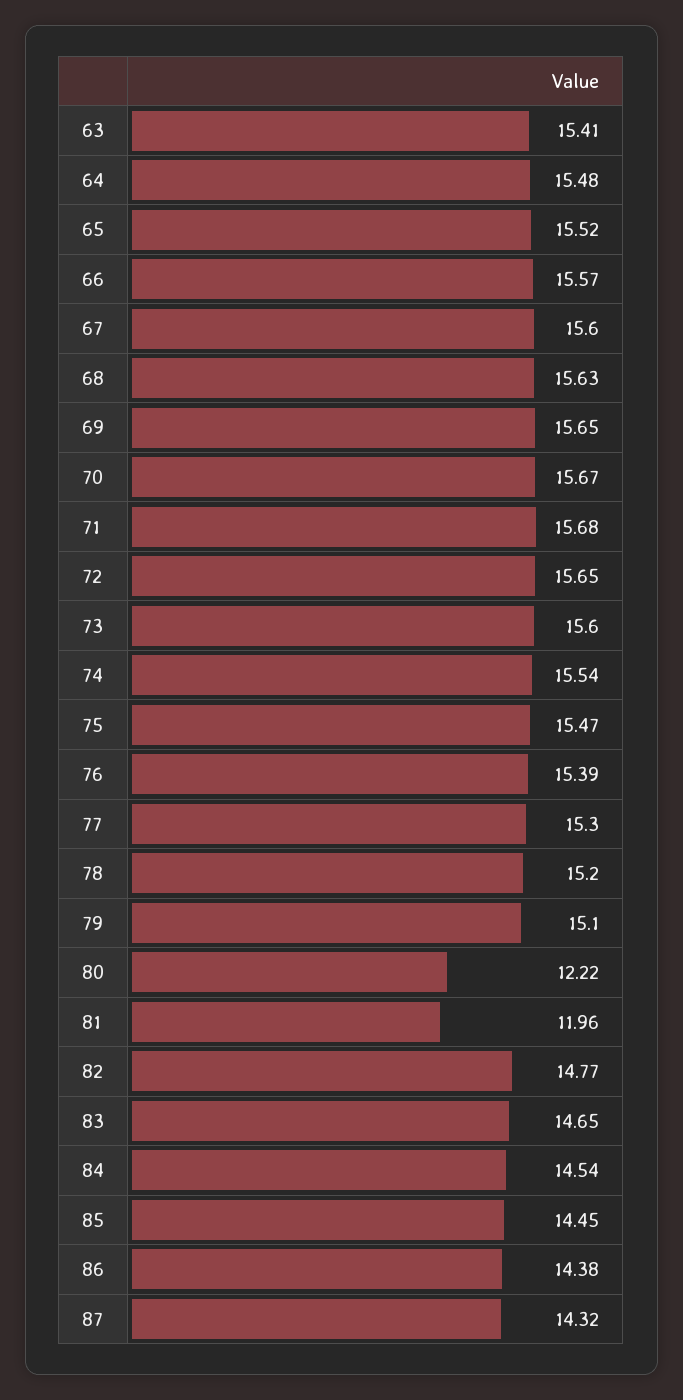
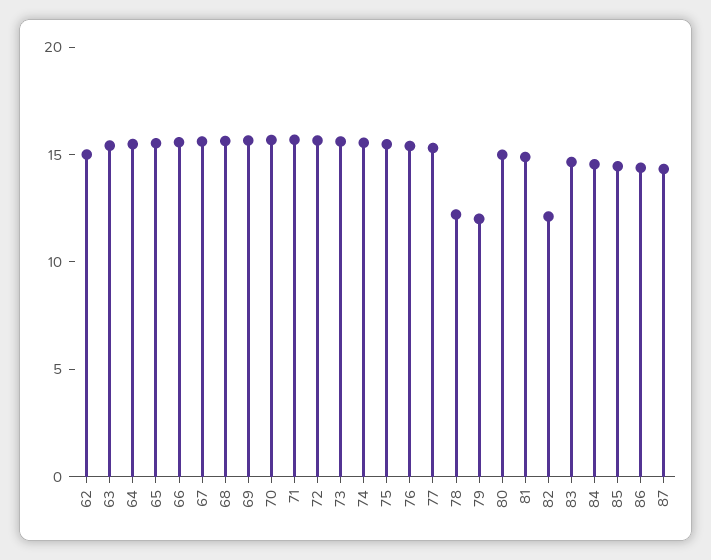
  {
    "63": 15.41,
    "64": 15.48,
    "65": 15.52,
    "66": 15.57,
    "67": 15.6,
    "68": 15.63,
    "69": 15.65,
    "70": 15.67,
    "71": 15.68,
    "72": 15.65,
    "73": 15.6,
    "74": 15.54,
    "75": 15.47,
    "76": 15.39,
    "77": 15.3,
-   "78": 15.2,
+   "78": 12,
-   "79": 15.1,
+   "79": 12,
-   "80": 12.22,
+   "80": 15,
-   "81": 11.96,
+   "81": 15,
-   "82": 14.77,
+   "82": 12,
    "83": 14.65,
    "84": 14.54,
    "85": 14.45,
    "86": 14.38,
-   "87": 14.32
+   "87": 14.32,
+   "62": 15
  }

